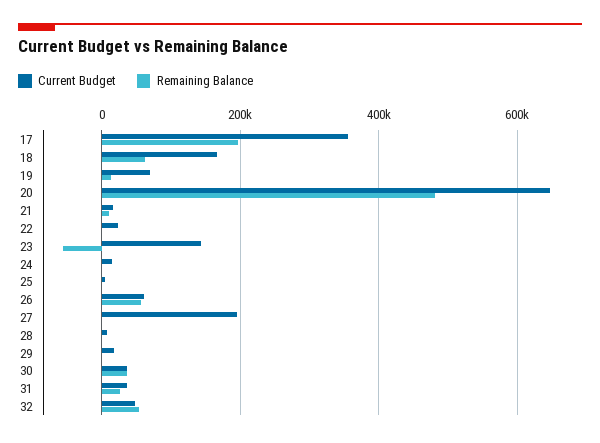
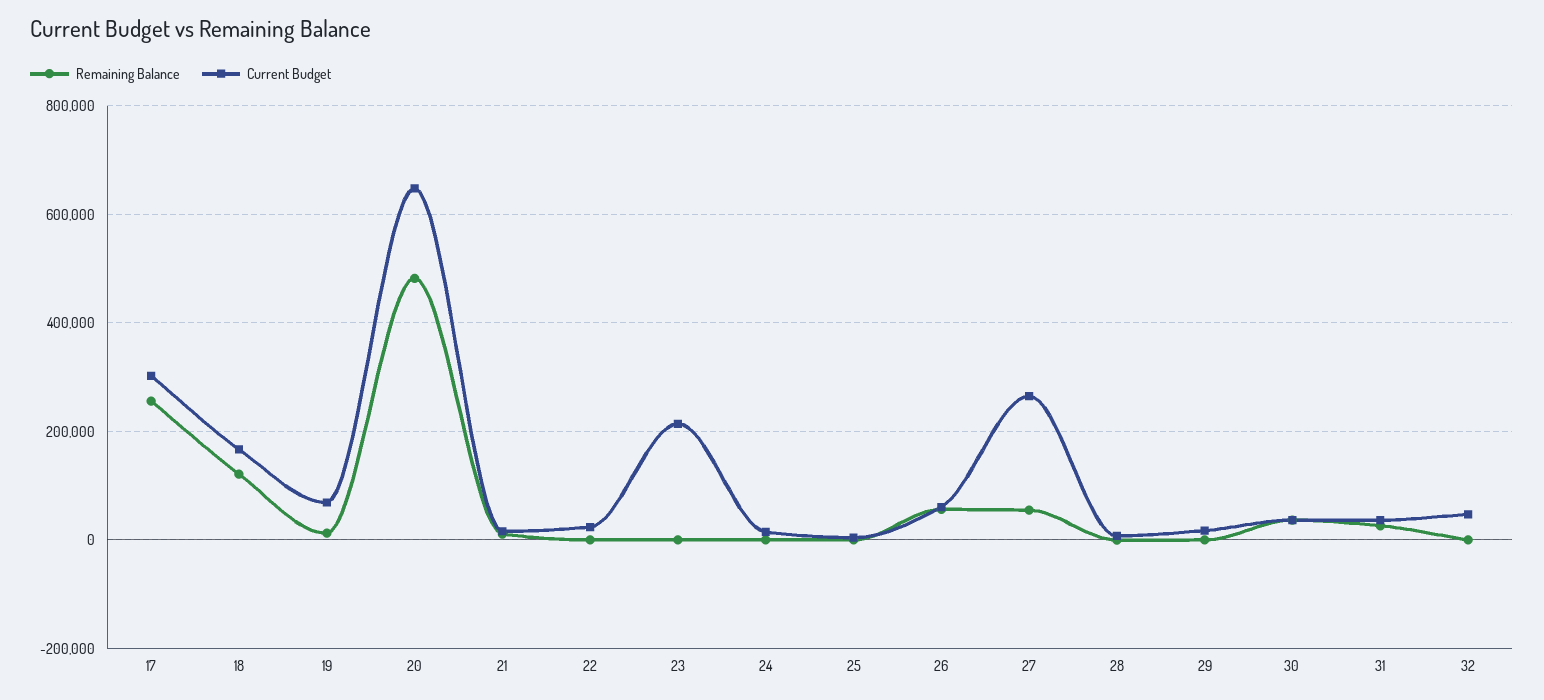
  {
    "Current Budget": {
-     "17": 360000,
+     "17": 300000,
      "18": 160000,
      "19": 60000,
      "20": 640000,
      "21": 20000,
      "22": 20000,
-     "23": 140000,
+     "23": 220000,
      "24": 20000,
      "25": 0,
      "26": 60000,
-     "27": 200000,
+     "27": 260000,
      "28": 0,
      "29": 20000,
      "30": 40000,
      "31": 40000,
      "32": 40000
    },
    "Remaining Balance": {
-     "17": 200000,
+     "17": 260000,
-     "18": 60000,
+     "18": 120000,
      "19": 20000,
      "20": 480000,
      "21": 20000,
      "22": 0,
-     "23": -60000,
+     "23": 0,
      "24": 0,
      "25": 0,
      "26": 60000,
-     "27": 0,
+     "27": 60000,
      "28": 0,
      "29": 0,
      "30": 40000,
      "31": 20000,
-     "32": 60000
+     "32": 0
    }
  }

